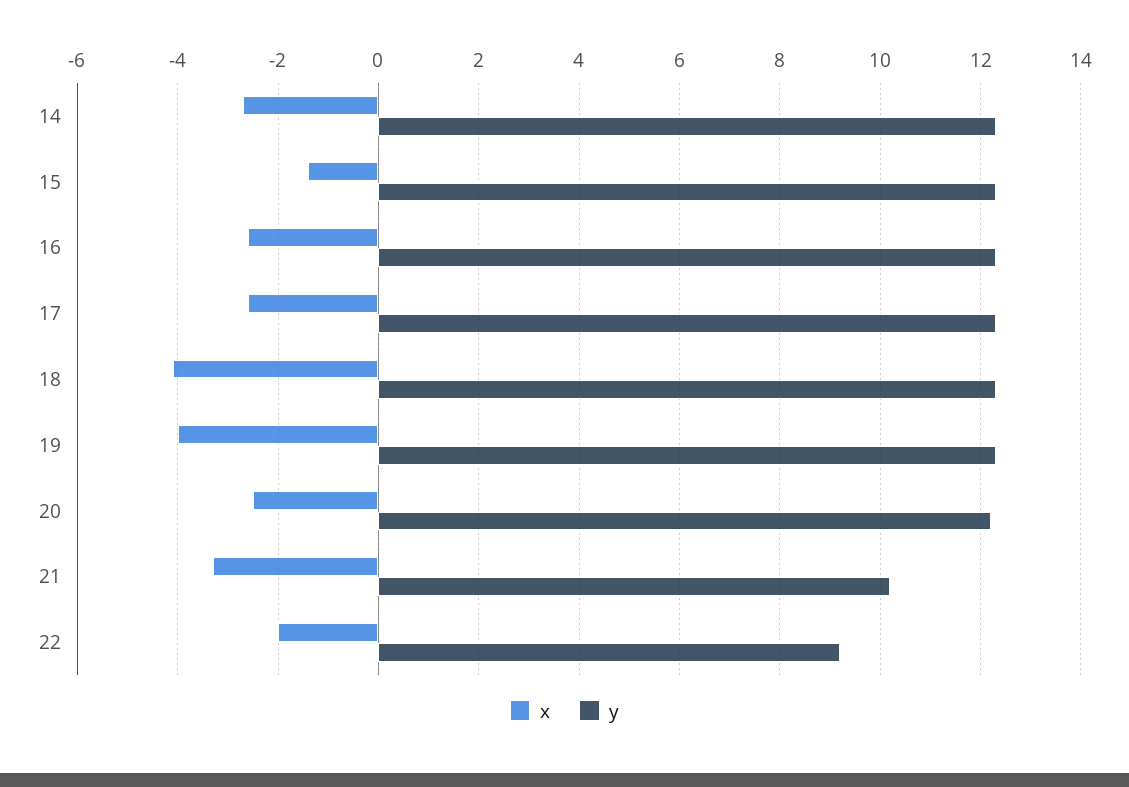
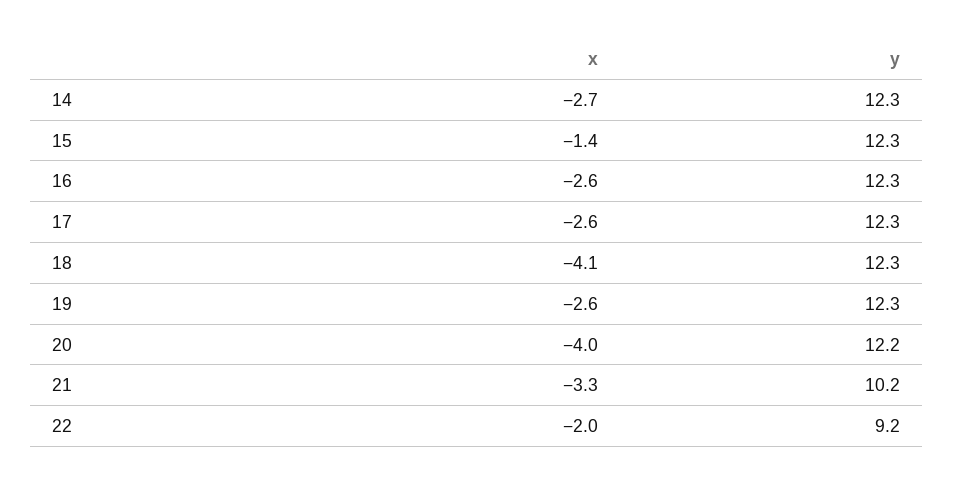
  {
    "x": {
      "14": -2.7,
      "15": -1.4,
      "16": -2.6,
      "17": -2.6,
      "18": -4.1,
-     "19": -4,
+     "19": -2.6,
-     "20": -2.5,
+     "20": -4,
      "21": -3.3,
      "22": -2
    },
    "y": {
      "14": 12.3,
      "15": 12.3,
      "16": 12.3,
      "17": 12.3,
      "18": 12.3,
      "19": 12.3,
      "20": 12.2,
      "21": 10.2,
      "22": 9.2
    }
  }

